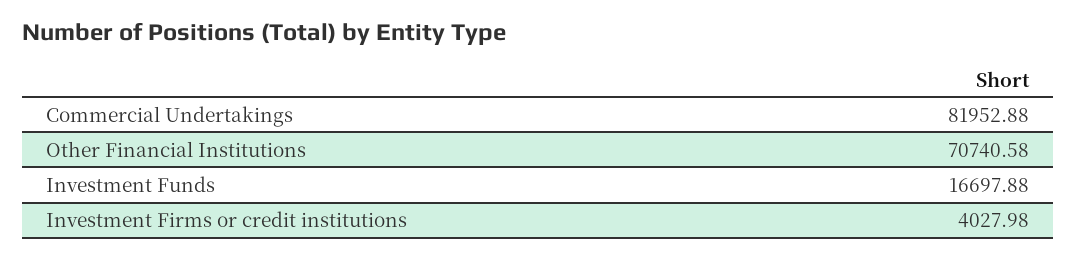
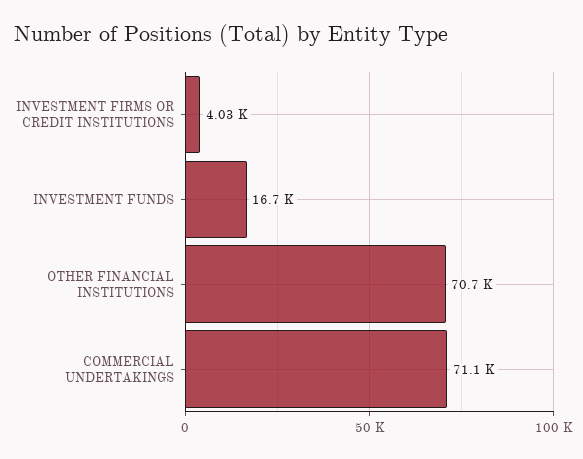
  {
-   "Commercial Undertakings": 81952.88,
+   "Commercial Undertakings": 71100,
    "Other Financial Institutions": 70740.58,
    "Investment Funds": 16697.88,
    "Investment Firms or credit institutions": 4027.98
  }

